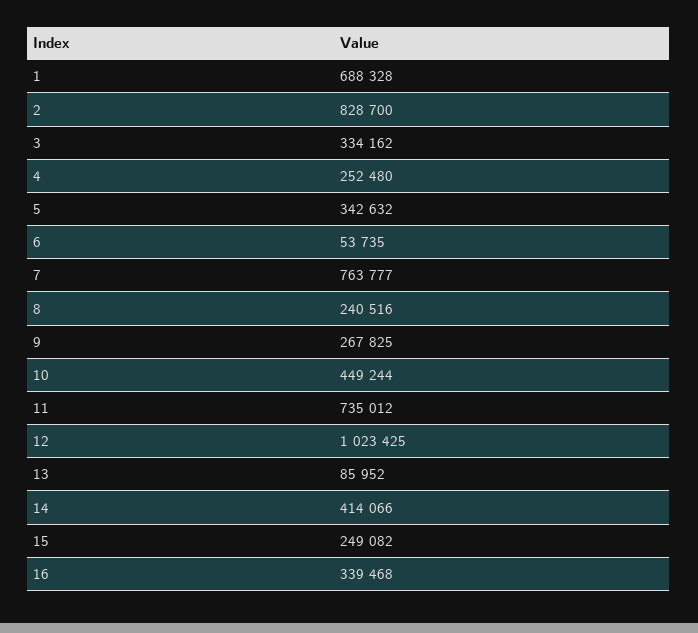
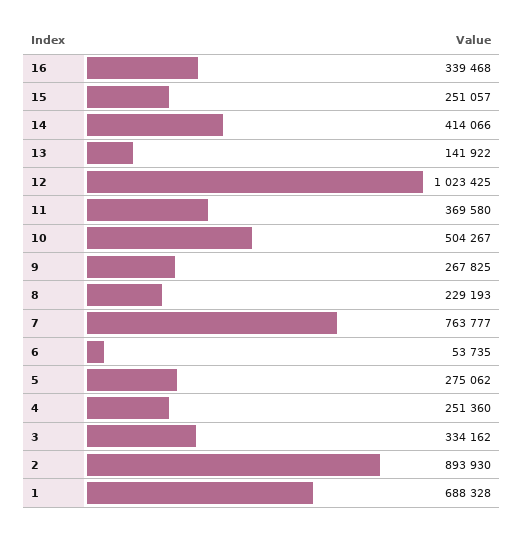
  {
    "1": 688328,
-   "2": 828700,
+   "2": 893930,
    "3": 334162,
-   "4": 252480,
+   "4": 251360,
-   "5": 342632,
+   "5": 275062,
    "6": 53735,
    "7": 763777,
-   "8": 240516,
+   "8": 229193,
    "9": 267825,
-   "10": 449244,
+   "10": 504267,
-   "11": 735012,
+   "11": 369580,
    "12": 1023425,
-   "13": 85952,
+   "13": 141922,
    "14": 414066,
-   "15": 249082,
+   "15": 251057,
    "16": 339468
  }

